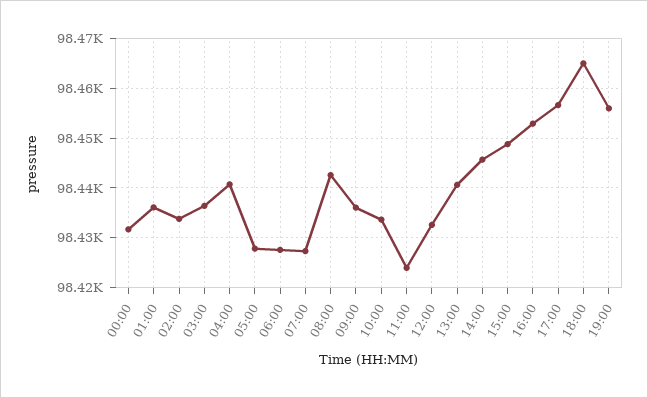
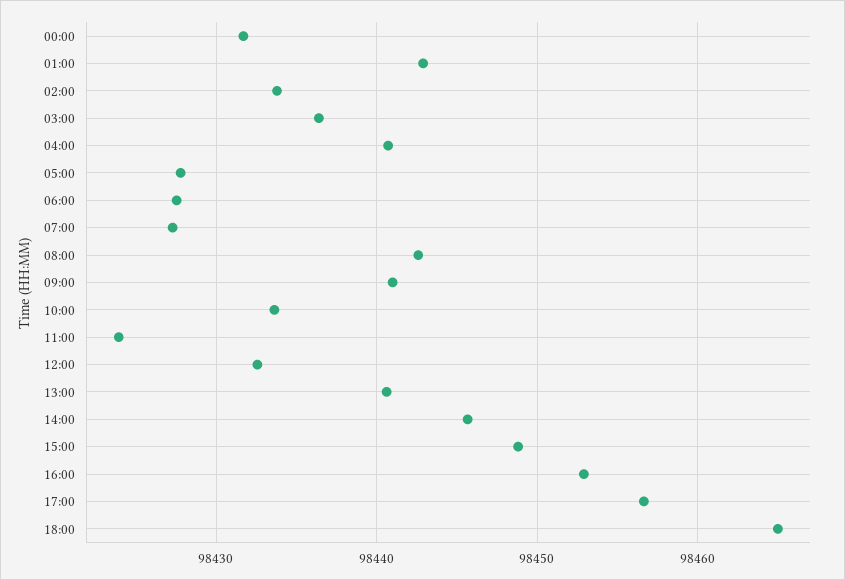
  {
    "00:00": 98432,
-   "01:00": 98436,
+   "01:00": 98443,
    "02:00": 98434,
    "03:00": 98436,
    "04:00": 98441,
    "05:00": 98428,
    "06:00": 98428,
    "07:00": 98427,
    "08:00": 98443,
-   "09:00": 98436,
+   "09:00": 98441,
    "10:00": 98434,
    "11:00": 98424,
    "12:00": 98433,
    "13:00": 98441,
    "14:00": 98446,
    "15:00": 98449,
    "16:00": 98453,
    "17:00": 98457,
-   "18:00": 98465,
+   "18:00": 98465
-   "19:00": 98456
  }

